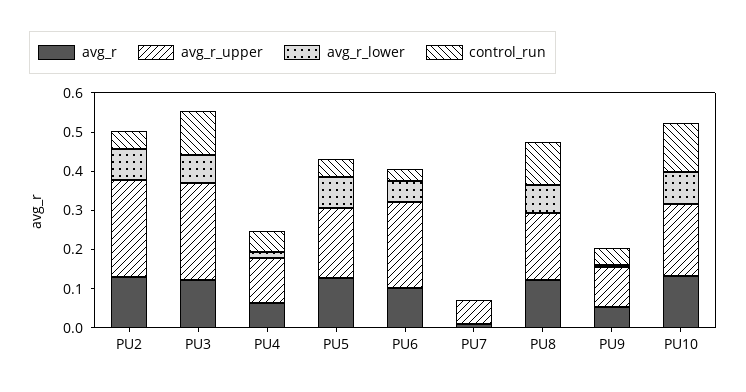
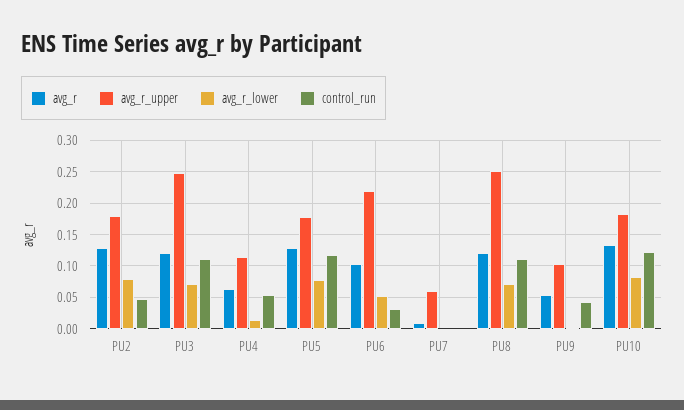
  {
    "avg_r": {
      "PU2": 0.13,
      "PU3": 0.12,
      "PU4": 0.06,
      "PU5": 0.13,
      "PU6": 0.1,
      "PU7": 0.01,
      "PU8": 0.12,
      "PU9": 0.05,
      "PU10": 0.13
    },
    "avg_r_upper": {
-     "PU2": 0.25,
+     "PU2": 0.18,
      "PU3": 0.25,
      "PU4": 0.11,
      "PU5": 0.18,
      "PU6": 0.22,
      "PU7": 0.06,
-     "PU8": 0.175,
+     "PU8": 0.25,
      "PU9": 0.1,
      "PU10": 0.18
    },
    "avg_r_lower": {
      "PU2": 0.08,
      "PU3": 0.07,
      "PU4": 0.01,
      "PU5": 0.08,
      "PU6": 0.05,
      "PU7": 0,
      "PU8": 0.07,
      "PU9": 0,
      "PU10": 0.08
    },
    "control_run": {
      "PU2": 0.05,
      "PU3": 0.11,
      "PU4": 0.05,
-     "PU5": 0.05,
+     "PU5": 0.12,
      "PU6": 0.03,
      "PU7": 0,
      "PU8": 0.11,
      "PU9": 0.04,
      "PU10": 0.12
    }
  }

